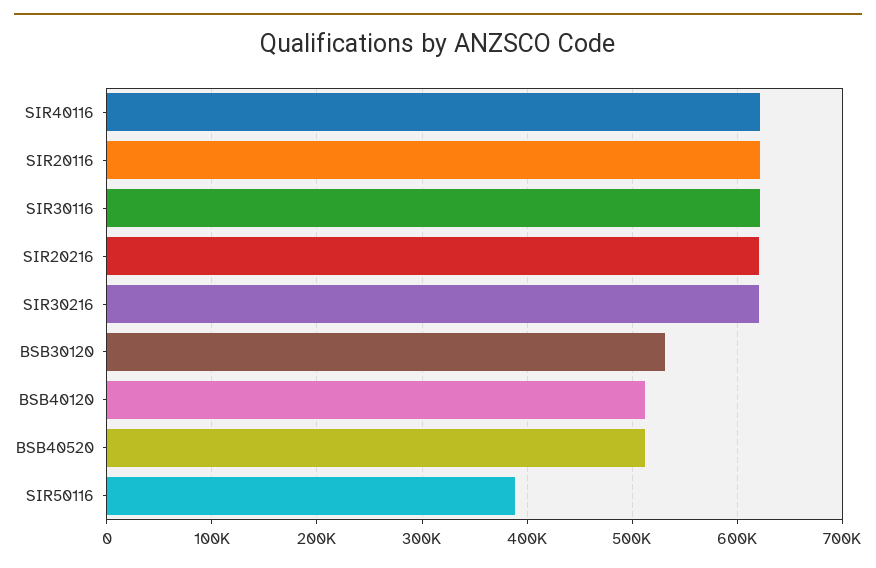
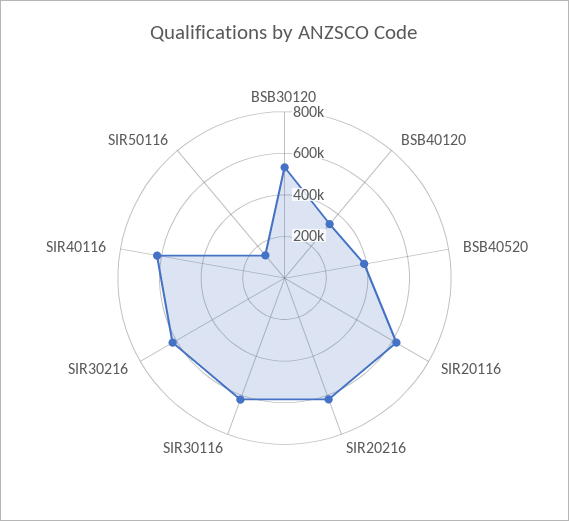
  {
    "SIR40116": 620000,
    "SIR20116": 620000,
    "SIR30116": 620000,
    "SIR20216": 620000,
    "SIR30216": 620000,
    "BSB30120": 530000,
-   "BSB40120": 510000,
+   "BSB40120": 350000,
-   "BSB40520": 510000,
+   "BSB40520": 400000,
-   "SIR50116": 390000
+   "SIR50116": 150000
  }

